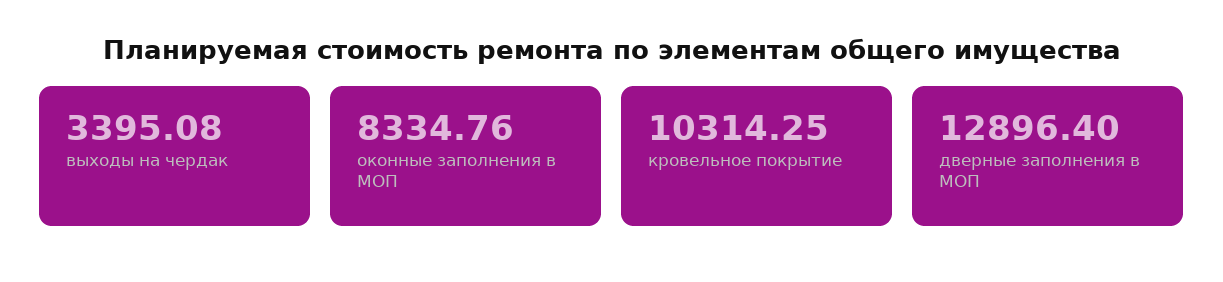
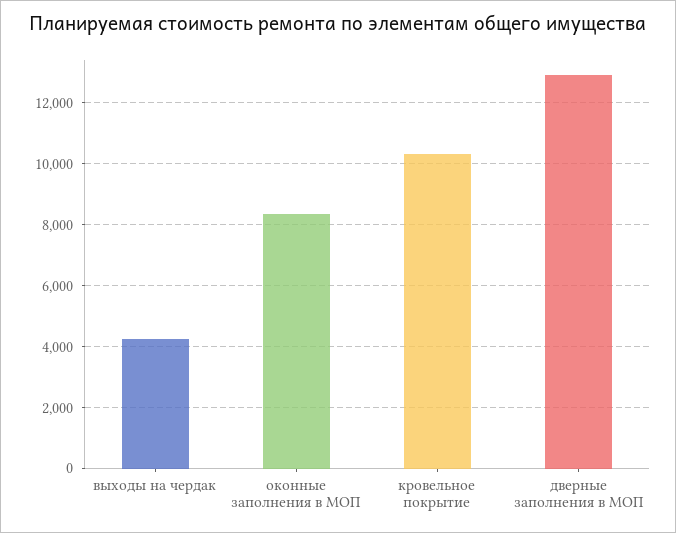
  {
-   "выходы на чердак": 3395.08,
+   "выходы на чердак": 4200,
    "оконные заполнения в МОП": 8334.76,
    "кровельное покрытие": 10314.25,
    "дверные заполнения в МОП": 12896.4
  }

